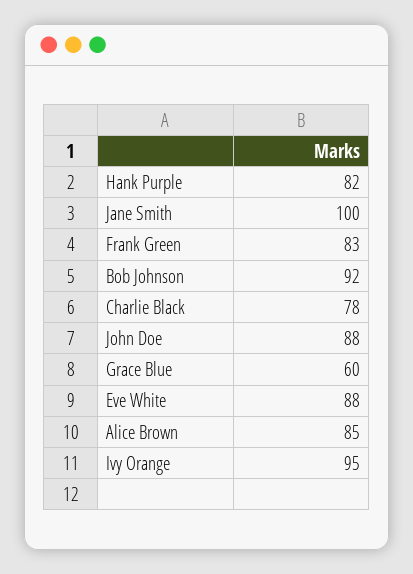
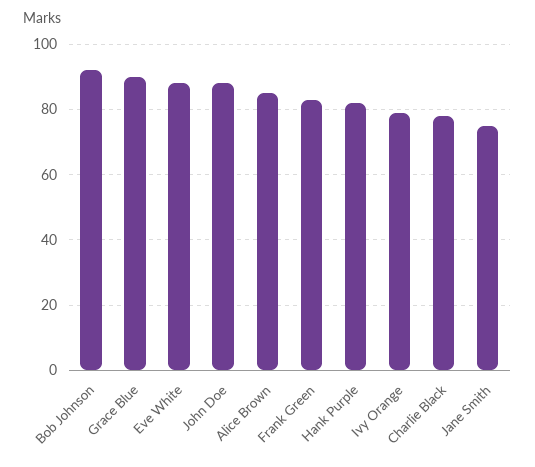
  {
    "Hank Purple": 82,
-   "Jane Smith": 100,
+   "Jane Smith": 75,
    "Frank Green": 83,
    "Bob Johnson": 92,
    "Charlie Black": 78,
    "John Doe": 88,
-   "Grace Blue": 60,
+   "Grace Blue": 90,
    "Eve White": 88,
    "Alice Brown": 85,
-   "Ivy Orange": 95
+   "Ivy Orange": 80
  }

